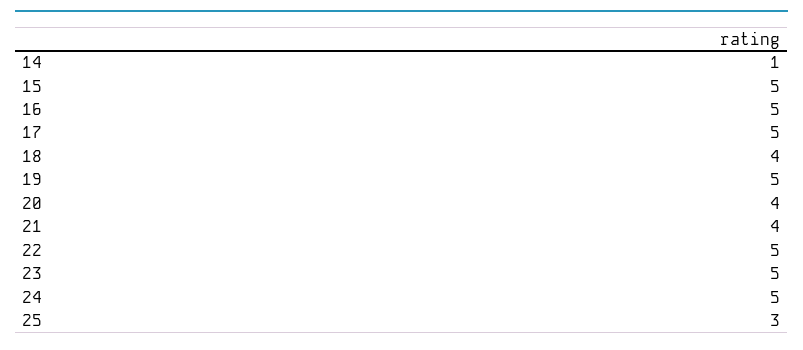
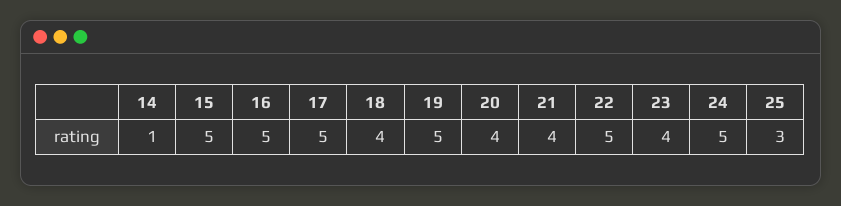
  {
    "14": 1,
    "15": 5,
    "16": 5,
    "17": 5,
    "18": 4,
    "19": 5,
    "20": 4,
    "21": 4,
    "22": 5,
-   "23": 5,
+   "23": 4,
    "24": 5,
    "25": 3
  }

